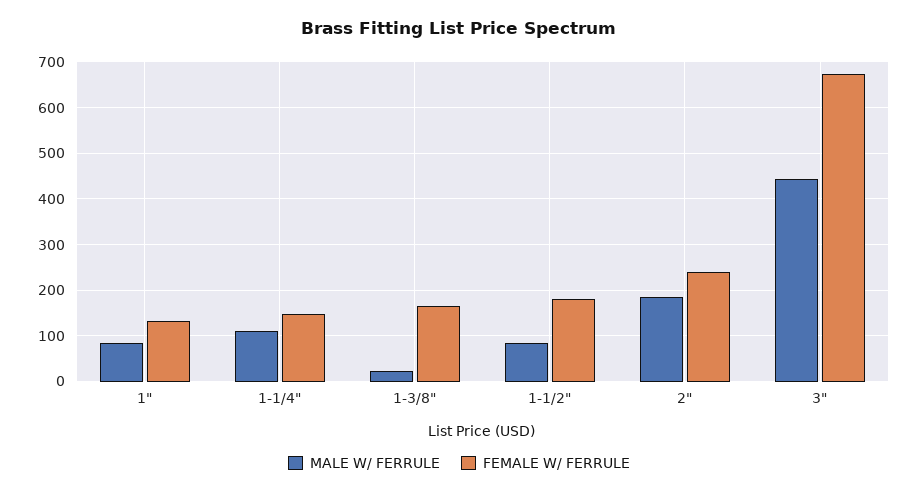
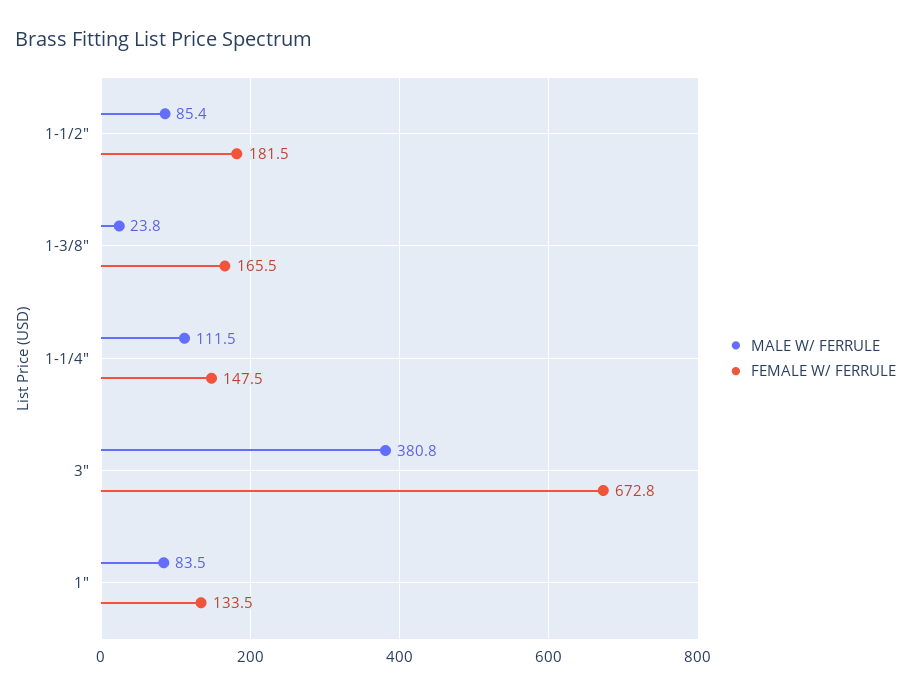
  {
    "MALE W/ FERRULE": {
      "1\"": 83.5,
      "1-1/4\"": 111.5,
      "1-3/8\"": 23.8,
      "1-1/2\"": 85.4,
-     "2\"": 180,
-     "3\"": 440
+     "3\"": 380.8
    },
    "FEMALE W/ FERRULE": {
      "1\"": 133.5,
      "1-1/4\"": 147.5,
      "1-3/8\"": 165.5,
      "1-1/2\"": 181.5,
-     "2\"": 240,
      "3\"": 672.8
    }
  }

